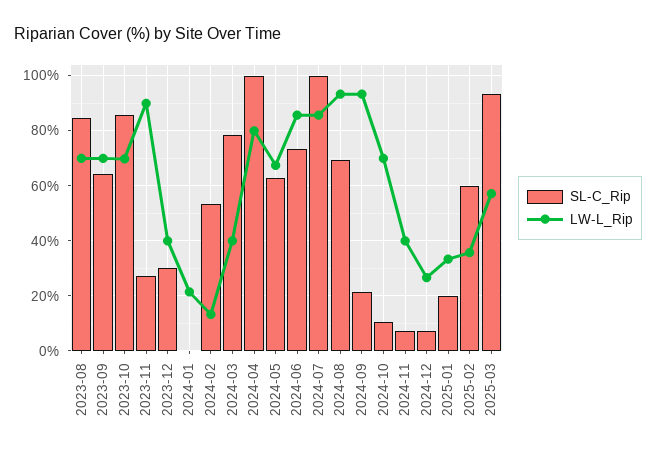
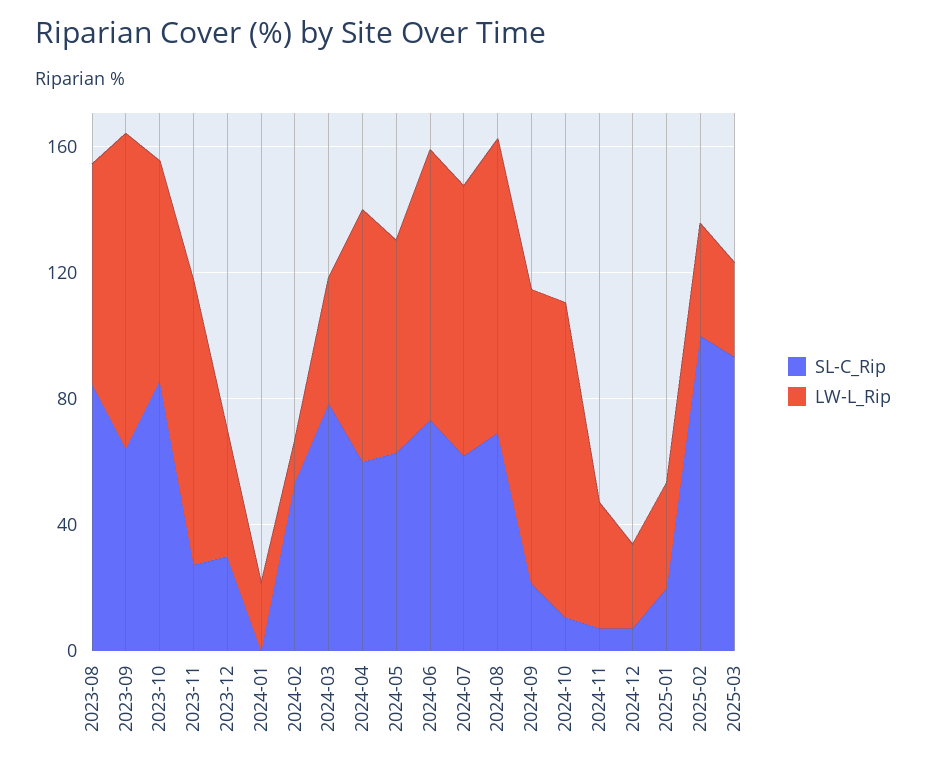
  {
    "SL-C_Rip": {
      "2023-08": 85,
      "2023-09": 65,
      "2023-10": 85,
      "2023-11": 27.5,
      "2023-12": 30,
      "2024-01": 0,
      "2024-02": 52.5,
      "2024-03": 77.5,
-     "2024-04": 100,
+     "2024-04": 60,
      "2024-05": 62.5,
      "2024-06": 72.5,
-     "2024-07": 100,
+     "2024-07": 60,
      "2024-08": 70,
      "2024-09": 22.5,
      "2024-10": 10,
      "2024-11": 7.5,
      "2024-12": 7.5,
      "2025-01": 20,
-     "2025-02": 60,
+     "2025-02": 100,
      "2025-03": 92.5
    },
    "LW-L_Rip": {
      "2023-08": 70,
-     "2023-09": 70,
+     "2023-09": 100,
      "2023-10": 70,
      "2023-11": 90,
      "2023-12": 40,
      "2024-01": 22.5,
      "2024-02": 12.5,
      "2024-03": 40,
      "2024-04": 80,
      "2024-05": 67.5,
      "2024-06": 85,
      "2024-07": 85,
      "2024-08": 92.5,
      "2024-09": 92.5,
-     "2024-10": 70,
+     "2024-10": 100,
      "2024-11": 40,
      "2024-12": 27.5,
      "2025-01": 32.5,
      "2025-02": 35,
-     "2025-03": 57.5
+     "2025-03": 30
    }
  }

